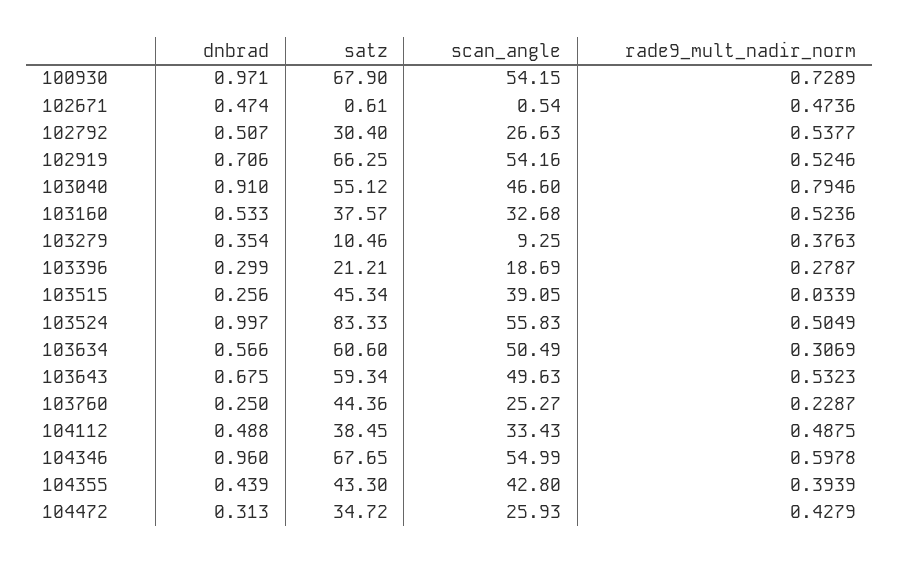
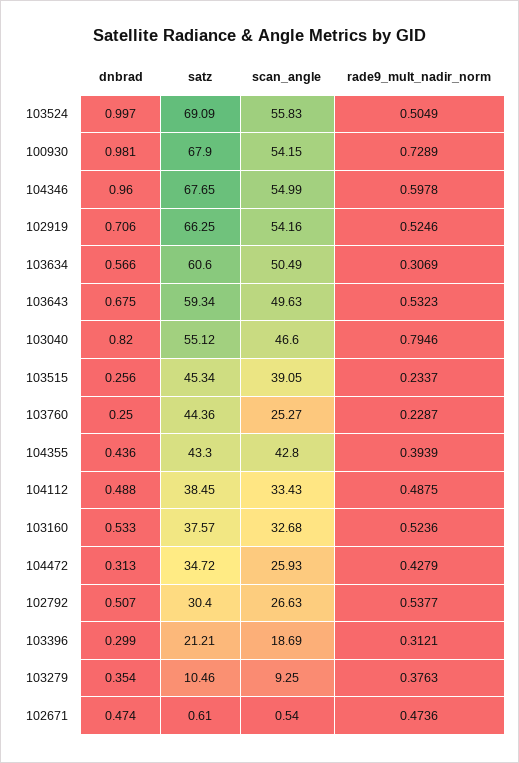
  {
    "dnbrad": {
-     "100930": 0.971,
+     "100930": 0.981,
      "102671": 0.474,
      "102792": 0.507,
      "102919": 0.706,
-     "103040": 0.91,
+     "103040": 0.82,
      "103160": 0.533,
      "103279": 0.354,
      "103396": 0.299,
      "103515": 0.256,
      "103524": 0.997,
      "103634": 0.566,
      "103643": 0.675,
      "103760": 0.25,
      "104112": 0.488,
      "104346": 0.96,
-     "104355": 0.439,
+     "104355": 0.436,
      "104472": 0.313
    },
    "satz": {
      "100930": 67.9,
      "102671": 0.61,
      "102792": 30.4,
      "102919": 66.25,
      "103040": 55.12,
      "103160": 37.57,
      "103279": 10.46,
      "103396": 21.21,
      "103515": 45.34,
-     "103524": 83.33,
+     "103524": 69.09,
      "103634": 60.6,
      "103643": 59.34,
      "103760": 44.36,
      "104112": 38.45,
      "104346": 67.65,
      "104355": 43.3,
      "104472": 34.72
    },
    "scan_angle": {
      "100930": 54.15,
      "102671": 0.54,
      "102792": 26.63,
      "102919": 54.16,
      "103040": 46.6,
      "103160": 32.68,
      "103279": 9.25,
      "103396": 18.69,
      "103515": 39.05,
      "103524": 55.83,
      "103634": 50.49,
      "103643": 49.63,
      "103760": 25.27,
      "104112": 33.43,
      "104346": 54.99,
      "104355": 42.8,
      "104472": 25.93
    },
    "rade9_mult_nadir_norm": {
      "100930": 0.7289,
      "102671": 0.4736,
      "102792": 0.5377,
      "102919": 0.5246,
      "103040": 0.7946,
      "103160": 0.5236,
      "103279": 0.3763,
-     "103396": 0.2787,
+     "103396": 0.3121,
-     "103515": 0.0339,
+     "103515": 0.2337,
      "103524": 0.5049,
      "103634": 0.3069,
      "103643": 0.5323,
      "103760": 0.2287,
      "104112": 0.4875,
      "104346": 0.5978,
      "104355": 0.3939,
      "104472": 0.4279
    }
  }

